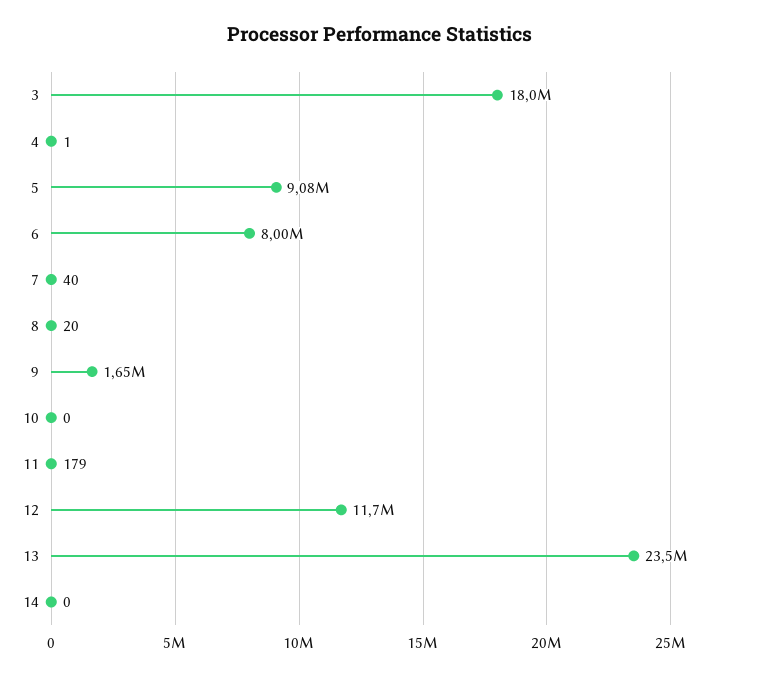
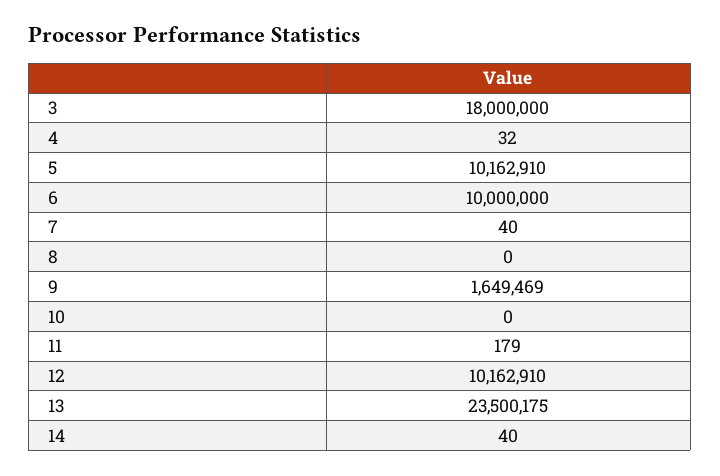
  {
    "3": 18000000,
-   "4": 1,
+   "4": 32,
-   "5": 9080000,
+   "5": 10162910,
-   "6": 8000000,
+   "6": 10000000,
    "7": 40,
-   "8": 20,
+   "8": 0,
    "9": 1649469,
    "10": 0,
    "11": 179,
-   "12": 11700000,
+   "12": 10162910,
    "13": 23500175,
-   "14": 0
+   "14": 40
  }

